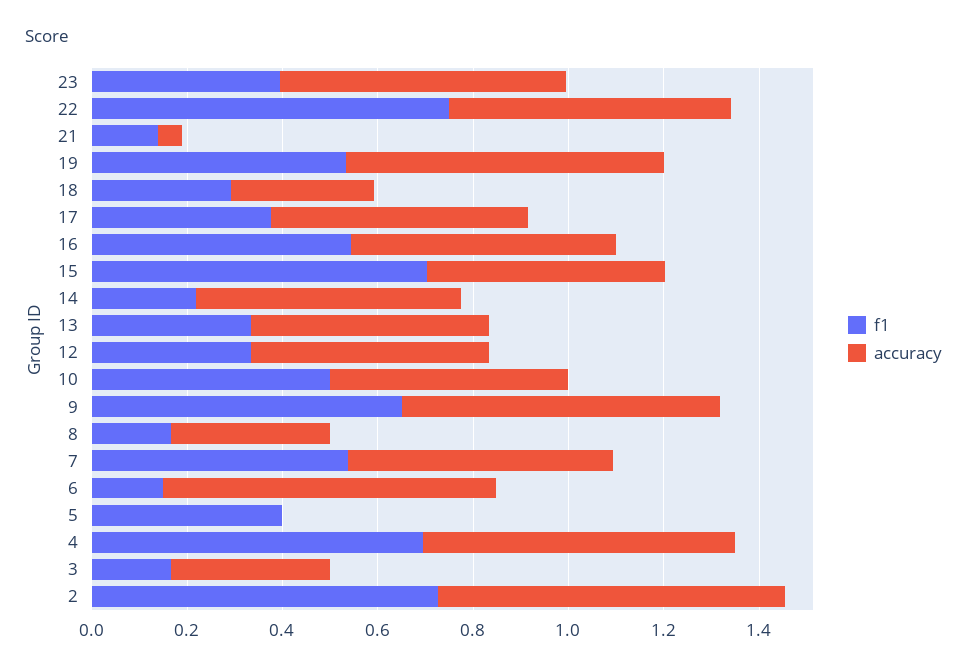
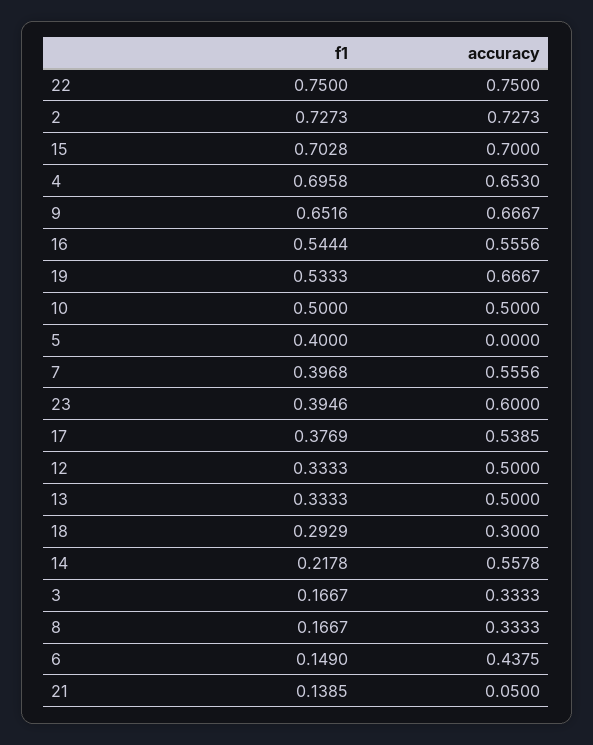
  {
    "f1": {
      "23": 0.3946,
      "22": 0.75,
      "21": 0.1385,
      "19": 0.5333,
      "18": 0.2929,
      "17": 0.3769,
      "16": 0.5444,
      "15": 0.7028,
      "14": 0.2178,
      "13": 0.3333,
      "12": 0.3333,
      "10": 0.5,
      "9": 0.6516,
      "8": 0.1667,
-     "7": 0.55,
+     "7": 0.3968,
      "6": 0.149,
      "5": 0.4,
      "4": 0.6958,
      "3": 0.1667,
      "2": 0.7273
    },
    "accuracy": {
      "23": 0.6,
-     "22": 0.6,
+     "22": 0.75,
      "21": 0.05,
      "19": 0.6667,
      "18": 0.3,
      "17": 0.5385,
      "16": 0.5556,
-     "15": 0.5,
+     "15": 0.7,
      "14": 0.5578,
      "13": 0.5,
      "12": 0.5,
      "10": 0.5,
      "9": 0.6667,
      "8": 0.3333,
      "7": 0.5556,
-     "6": 0.7,
+     "6": 0.4375,
      "5": 0,
      "4": 0.653,
      "3": 0.3333,
      "2": 0.7273
    }
  }

